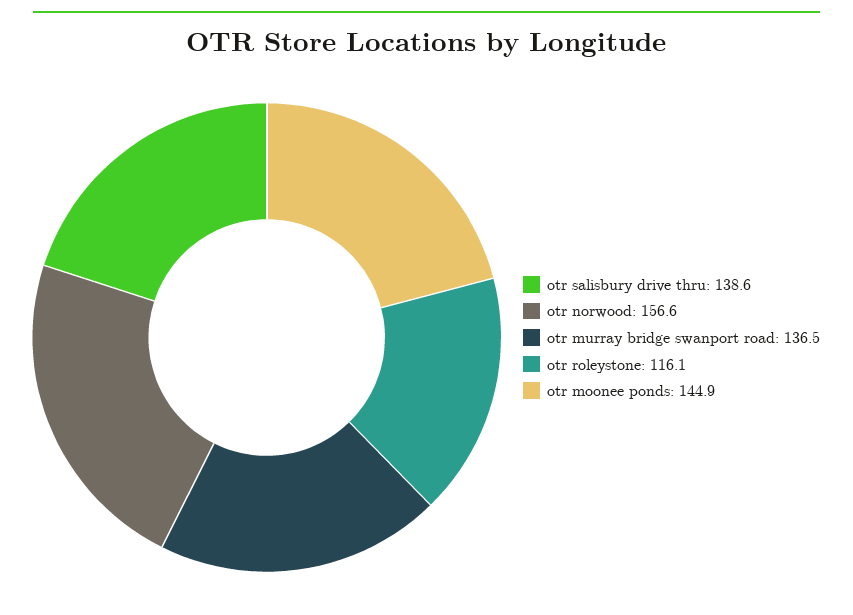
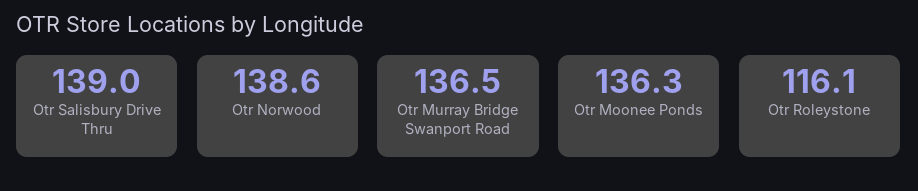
  {
-   "otr salisbury drive thru": 138.6,
+   "otr salisbury drive thru": 139,
-   "otr norwood": 156.6,
+   "otr norwood": 138.6,
    "otr murray bridge swanport road": 136.5,
    "otr roleystone": 116.1,
-   "otr moonee ponds": 144.9
+   "otr moonee ponds": 136.3
  }

